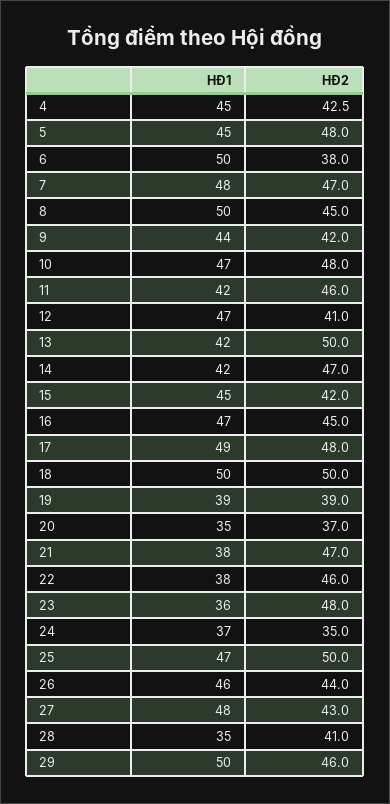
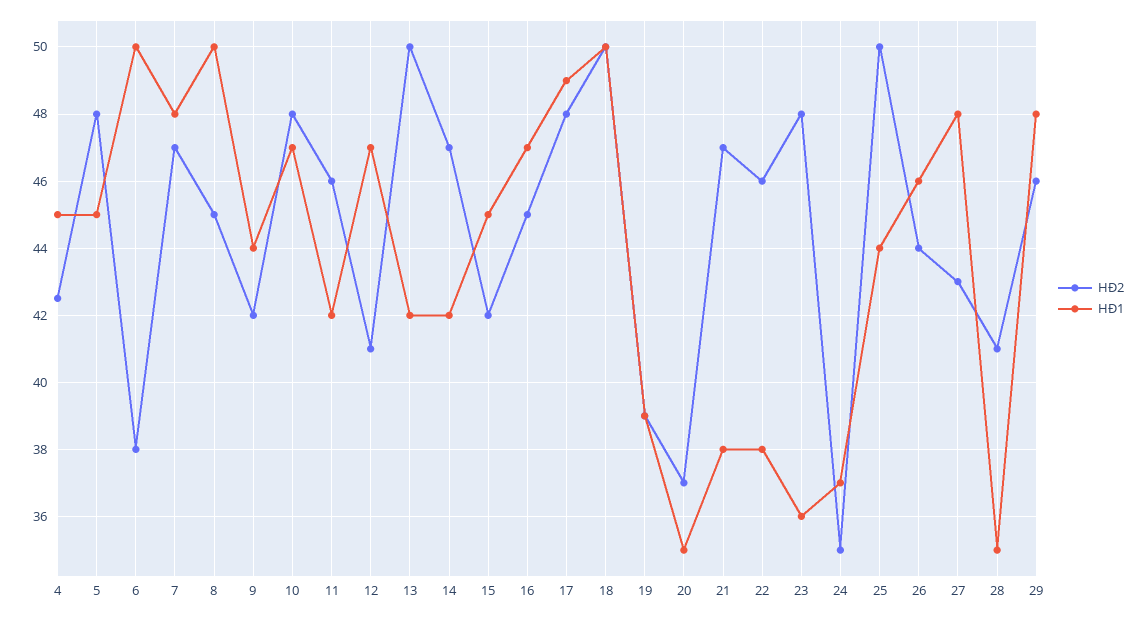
  {
    "HĐ1": {
      "4": 45,
      "5": 45,
      "6": 50,
      "7": 48,
      "8": 50,
      "9": 44,
      "10": 47,
      "11": 42,
      "12": 47,
      "13": 42,
      "14": 42,
      "15": 45,
      "16": 47,
      "17": 49,
      "18": 50,
      "19": 39,
      "20": 35,
      "21": 38,
      "22": 38,
      "23": 36,
      "24": 37,
-     "25": 47,
+     "25": 44,
      "26": 46,
      "27": 48,
      "28": 35,
-     "29": 50
+     "29": 48
    },
    "HĐ2": {
      "4": 42.5,
      "5": 48,
      "6": 38,
      "7": 47,
      "8": 45,
      "9": 42,
      "10": 48,
      "11": 46,
      "12": 41,
      "13": 50,
      "14": 47,
      "15": 42,
      "16": 45,
      "17": 48,
      "18": 50,
      "19": 39,
      "20": 37,
      "21": 47,
      "22": 46,
      "23": 48,
      "24": 35,
      "25": 50,
      "26": 44,
      "27": 43,
      "28": 41,
      "29": 46
    }
  }

